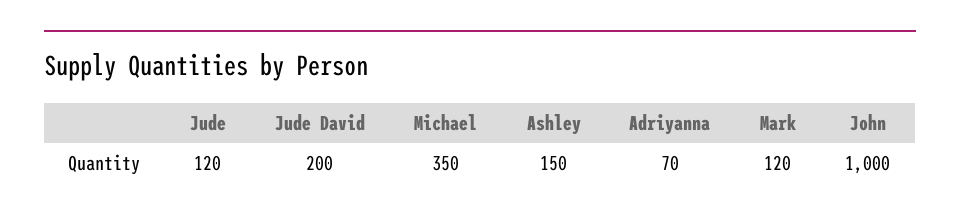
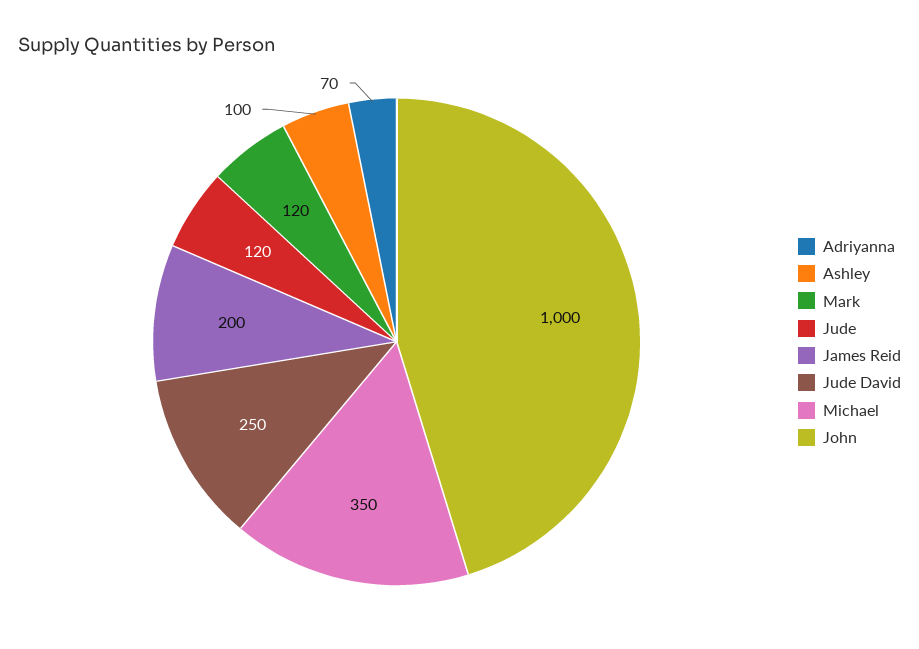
  {
    "Jude": 120,
-   "Jude David": 200,
+   "Jude David": 250,
    "Michael": 350,
-   "Ashley": 150,
+   "Ashley": 100,
    "Adriyanna": 70,
    "Mark": 120,
-   "John": 1000
+   "John": 1000,
+   "James Reid": 200
  }

